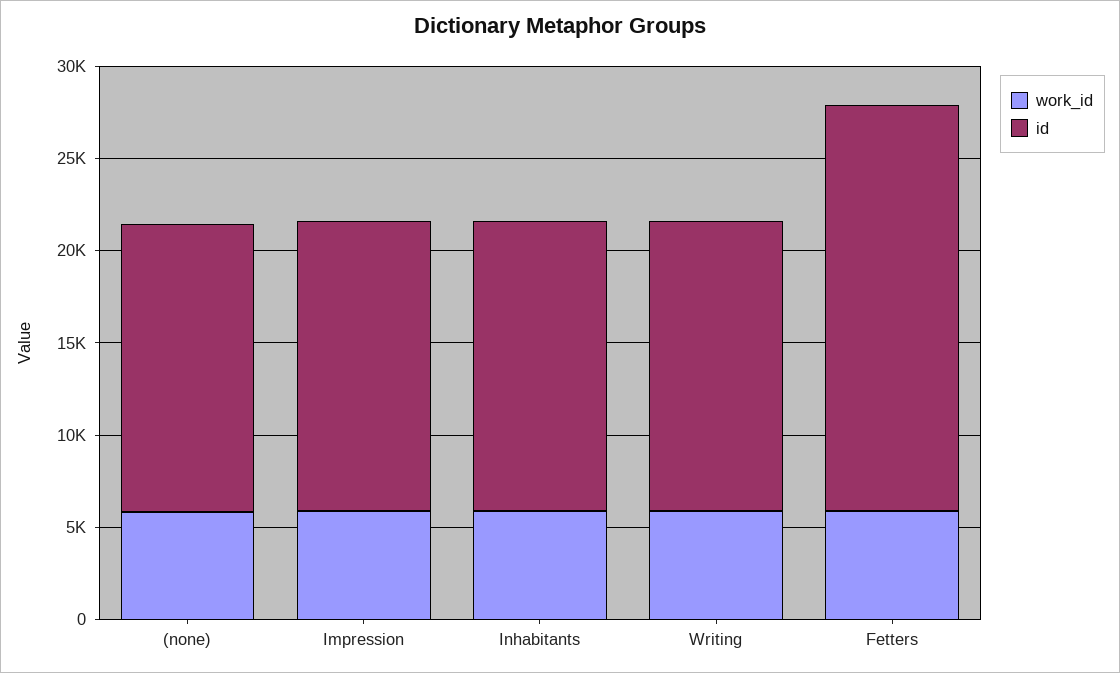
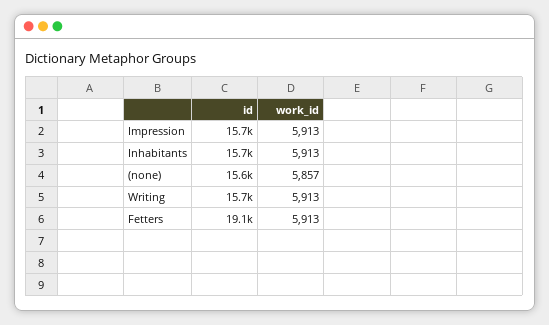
  {
    "work_id": {
      "(none)": 5857,
      "Impression": 5913,
      "Inhabitants": 5913,
      "Writing": 5913,
      "Fetters": 5913
    },
    "id": {
      "(none)": 15600,
      "Impression": 15700,
      "Inhabitants": 15700,
      "Writing": 15700,
-     "Fetters": 22000
+     "Fetters": 19100
    }
  }

